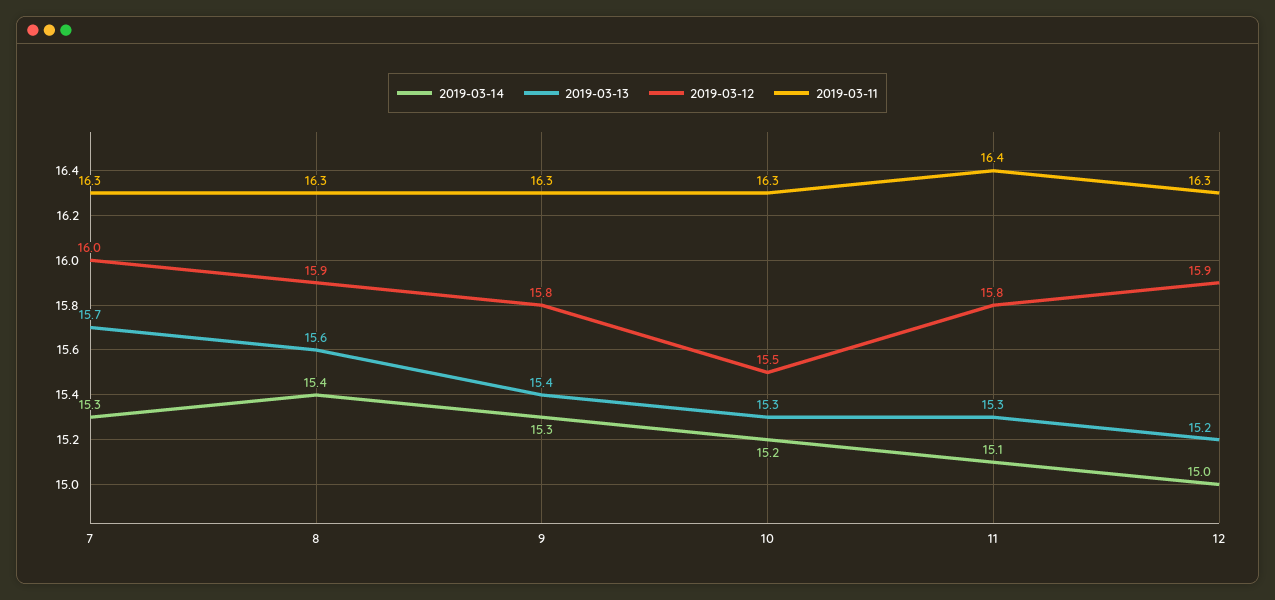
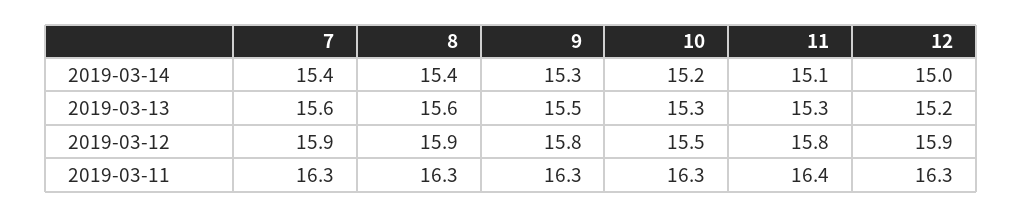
  {
    "2019-03-14": {
-     "7": 15.3,
+     "7": 15.4,
      "8": 15.4,
      "9": 15.3,
      "10": 15.2,
      "11": 15.1,
      "12": 15
    },
    "2019-03-13": {
-     "7": 15.7,
+     "7": 15.6,
      "8": 15.6,
-     "9": 15.4,
+     "9": 15.5,
      "10": 15.3,
      "11": 15.3,
      "12": 15.2
    },
    "2019-03-12": {
-     "7": 16,
+     "7": 15.9,
      "8": 15.9,
      "9": 15.8,
      "10": 15.5,
      "11": 15.8,
      "12": 15.9
    },
    "2019-03-11": {
      "7": 16.3,
      "8": 16.3,
      "9": 16.3,
      "10": 16.3,
      "11": 16.4,
      "12": 16.3
    }
  }

